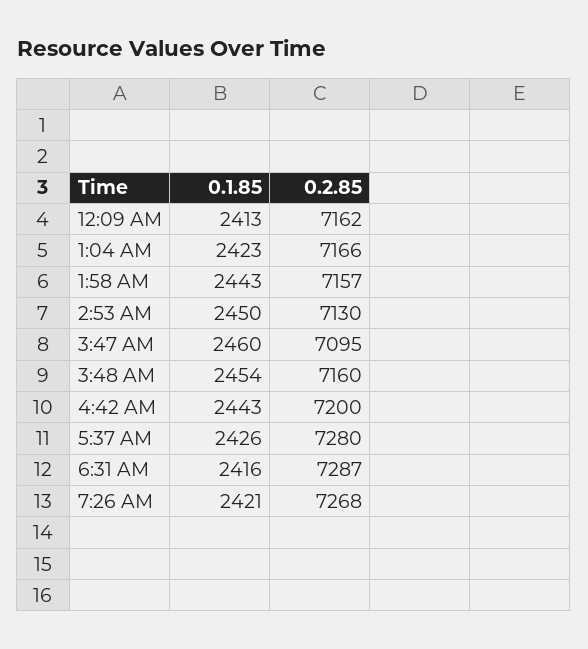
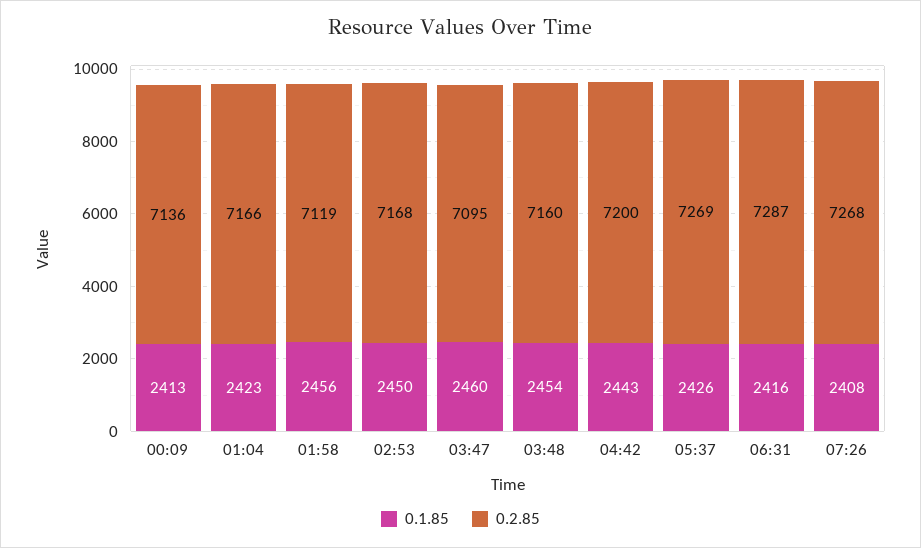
  {
    "0.1.85": {
      "12:09 AM": 2413,
      "1:04 AM": 2423,
-     "1:58 AM": 2443,
+     "1:58 AM": 2456,
      "2:53 AM": 2450,
      "3:47 AM": 2460,
      "3:48 AM": 2454,
      "4:42 AM": 2443,
      "5:37 AM": 2426,
      "6:31 AM": 2416,
-     "7:26 AM": 2421
+     "7:26 AM": 2408
    },
    "0.2.85": {
-     "12:09 AM": 7162,
+     "12:09 AM": 7136,
      "1:04 AM": 7166,
-     "1:58 AM": 7157,
+     "1:58 AM": 7119,
-     "2:53 AM": 7130,
+     "2:53 AM": 7168,
      "3:47 AM": 7095,
      "3:48 AM": 7160,
      "4:42 AM": 7200,
-     "5:37 AM": 7280,
+     "5:37 AM": 7269,
      "6:31 AM": 7287,
      "7:26 AM": 7268
    }
  }

